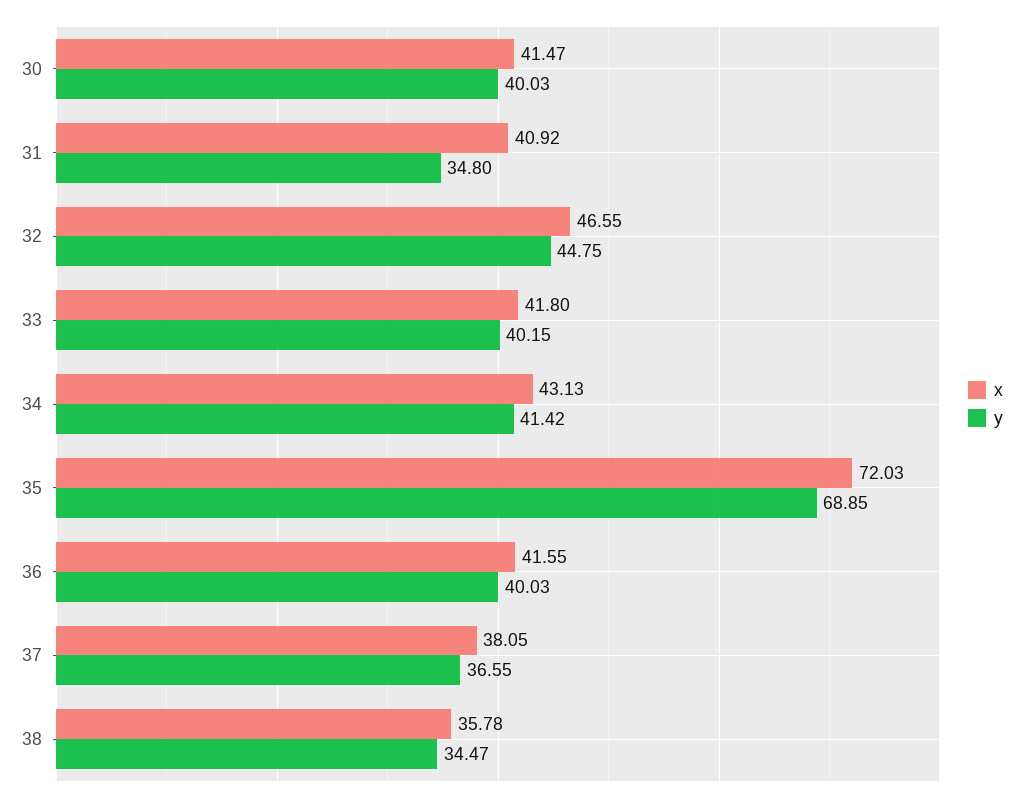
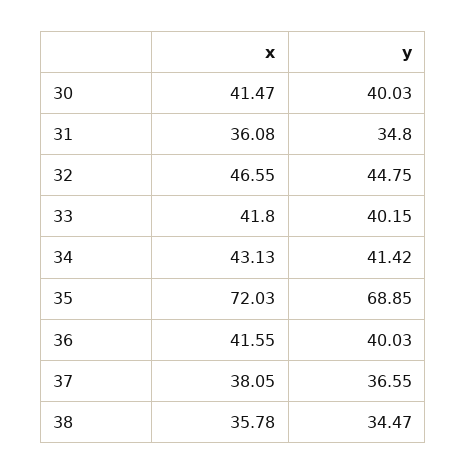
  {
    "x": {
      "30": 41.47,
-     "31": 40.92,
+     "31": 36.08,
      "32": 46.55,
      "33": 41.8,
      "34": 43.13,
      "35": 72.03,
      "36": 41.55,
      "37": 38.05,
      "38": 35.78
    },
    "y": {
      "30": 40.03,
      "31": 34.8,
      "32": 44.75,
      "33": 40.15,
      "34": 41.42,
      "35": 68.85,
      "36": 40.03,
      "37": 36.55,
      "38": 34.47
    }
  }

